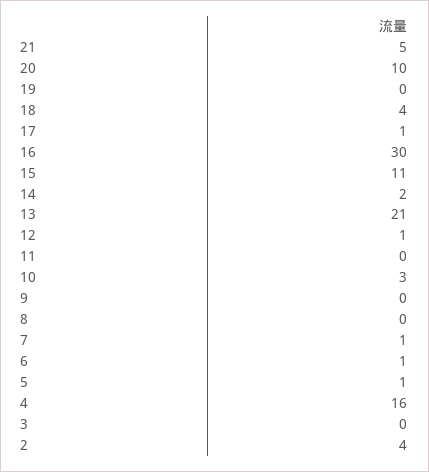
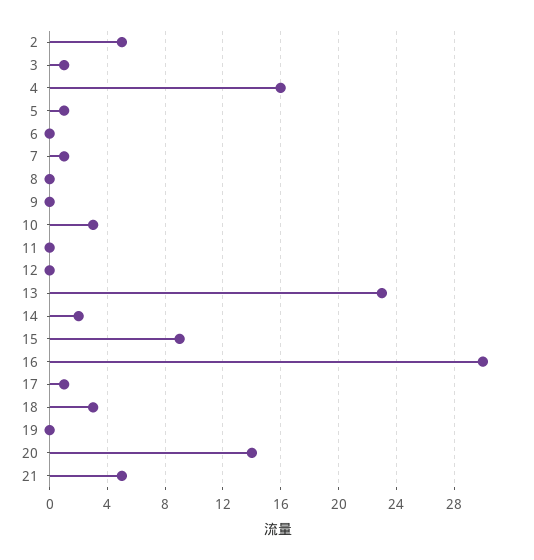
  {
    "21": 5,
-   "20": 10,
+   "20": 14,
    "19": 0,
-   "18": 4,
+   "18": 3,
    "17": 1,
    "16": 30,
-   "15": 11,
+   "15": 9,
    "14": 2,
-   "13": 21,
+   "13": 23,
-   "12": 1,
+   "12": 0,
    "11": 0,
    "10": 3,
    "9": 0,
    "8": 0,
    "7": 1,
-   "6": 1,
+   "6": 0,
    "5": 1,
    "4": 16,
-   "3": 0,
+   "3": 1,
-   "2": 4
+   "2": 5
  }

